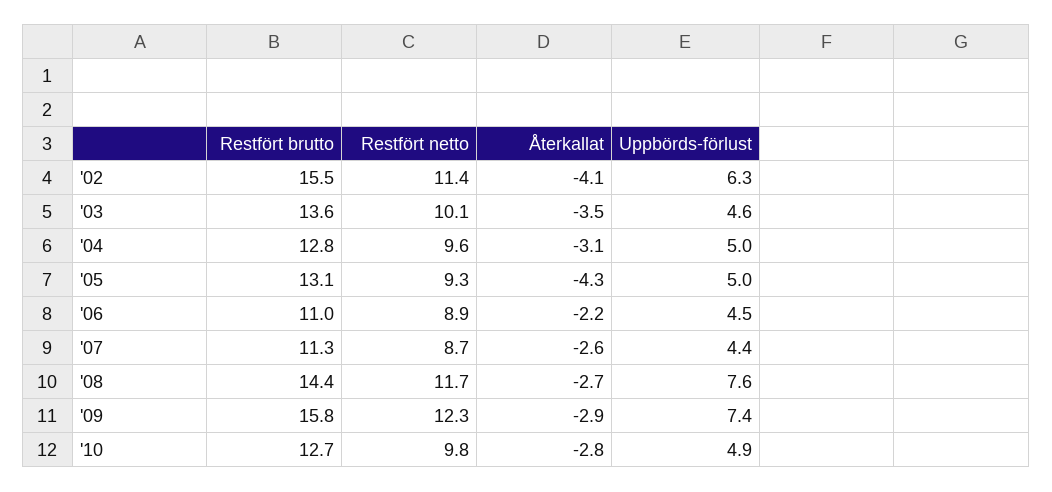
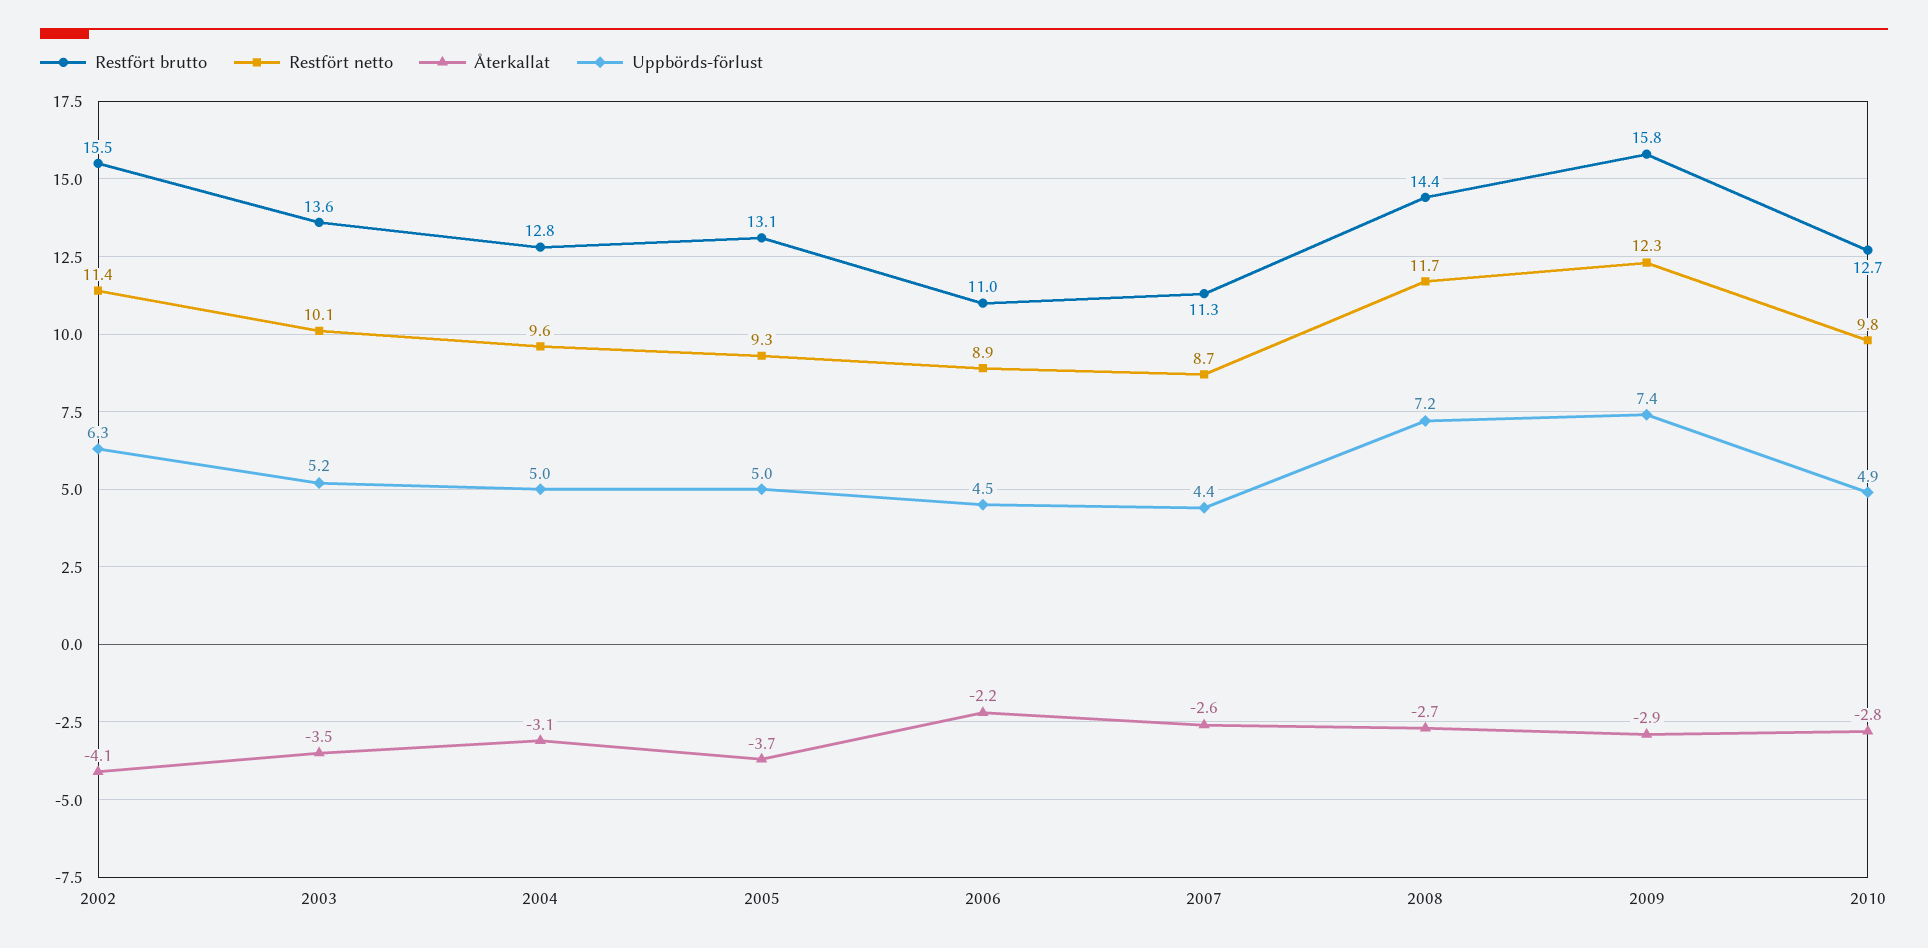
  {
    "Restfört brutto": {
      "'02": 15.5,
      "'03": 13.6,
      "'04": 12.8,
      "'05": 13.1,
      "'06": 11,
      "'07": 11.3,
      "'08": 14.4,
      "'09": 15.8,
      "'10": 12.7
    },
    "Restfört netto": {
      "'02": 11.4,
      "'03": 10.1,
      "'04": 9.6,
      "'05": 9.3,
      "'06": 8.9,
      "'07": 8.7,
      "'08": 11.7,
      "'09": 12.3,
      "'10": 9.8
    },
    "Återkallat": {
      "'02": -4.1,
      "'03": -3.5,
      "'04": -3.1,
-     "'05": -4.3,
+     "'05": -3.7,
      "'06": -2.2,
      "'07": -2.6,
      "'08": -2.7,
      "'09": -2.9,
      "'10": -2.8
    },
    "Uppbörds-förlust": {
      "'02": 6.3,
-     "'03": 4.6,
+     "'03": 5.2,
      "'04": 5,
      "'05": 5,
      "'06": 4.5,
      "'07": 4.4,
-     "'08": 7.6,
+     "'08": 7.2,
      "'09": 7.4,
      "'10": 4.9
    }
  }

